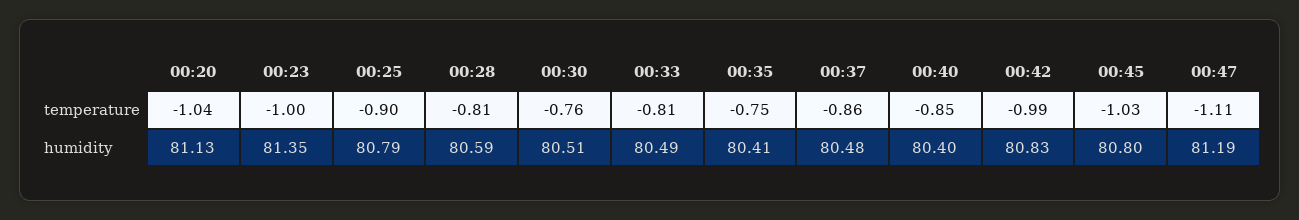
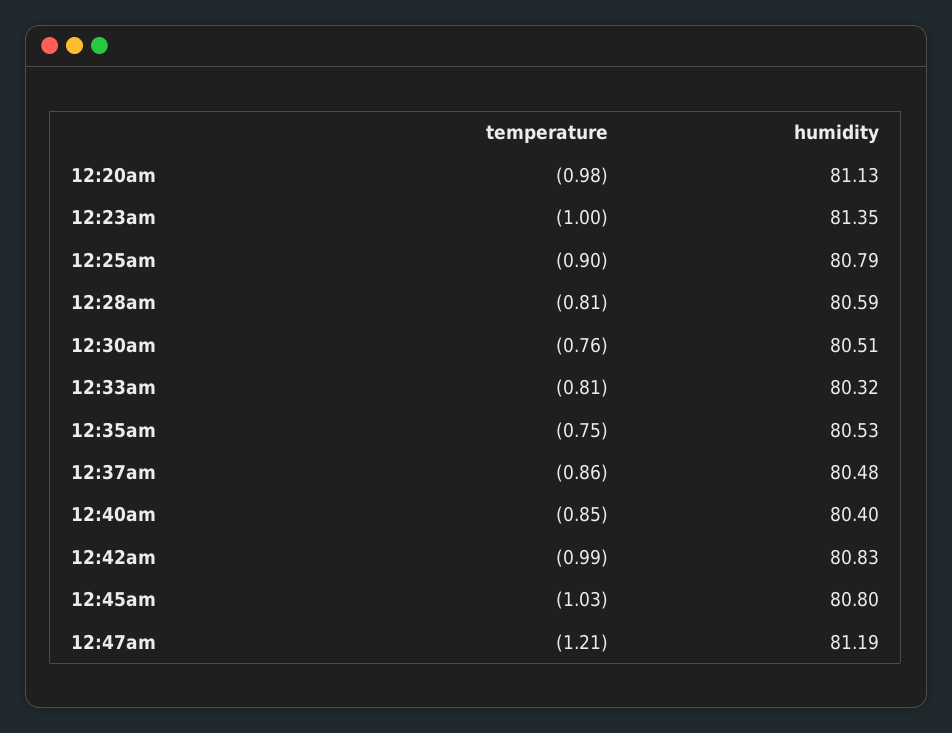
  {
    "00:20": {
-     "temperature": -1.04,
+     "temperature": -0.98,
      "humidity": 81.13
    },
    "00:23": {
      "temperature": -1,
      "humidity": 81.35
    },
    "00:25": {
      "temperature": -0.9,
      "humidity": 80.79
    },
    "00:28": {
      "temperature": -0.81,
      "humidity": 80.59
    },
    "00:30": {
      "temperature": -0.76,
      "humidity": 80.51
    },
    "00:33": {
      "temperature": -0.81,
-     "humidity": 80.49
+     "humidity": 80.32
    },
    "00:35": {
      "temperature": -0.75,
-     "humidity": 80.41
+     "humidity": 80.53
    },
    "00:37": {
      "temperature": -0.86,
      "humidity": 80.48
    },
    "00:40": {
      "temperature": -0.85,
      "humidity": 80.4
    },
    "00:42": {
      "temperature": -0.99,
      "humidity": 80.83
    },
    "00:45": {
      "temperature": -1.03,
      "humidity": 80.8
    },
    "00:47": {
-     "temperature": -1.11,
+     "temperature": -1.21,
      "humidity": 81.19
    }
  }

